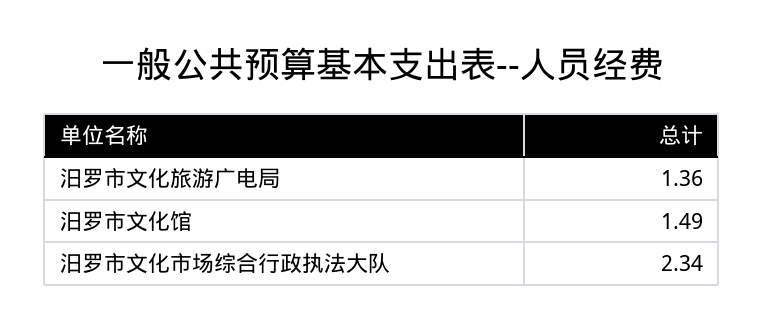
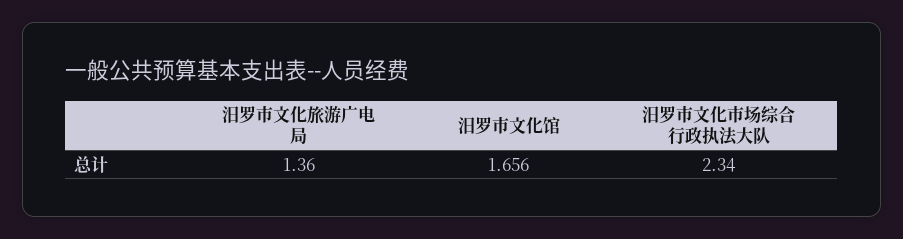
  {
    "汨罗市文化旅游广电局": 1.36,
-   "汨罗市文化馆": 1.49,
+   "汨罗市文化馆": 1.656,
    "汨罗市文化市场综合行政执法大队": 2.34
  }

